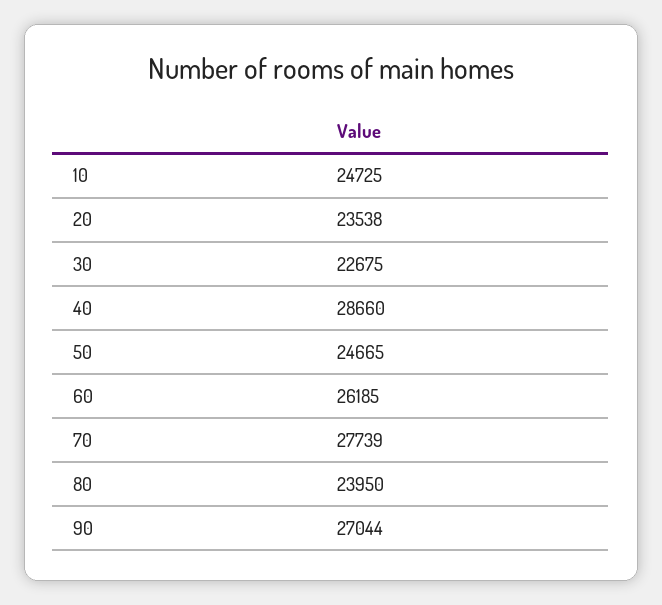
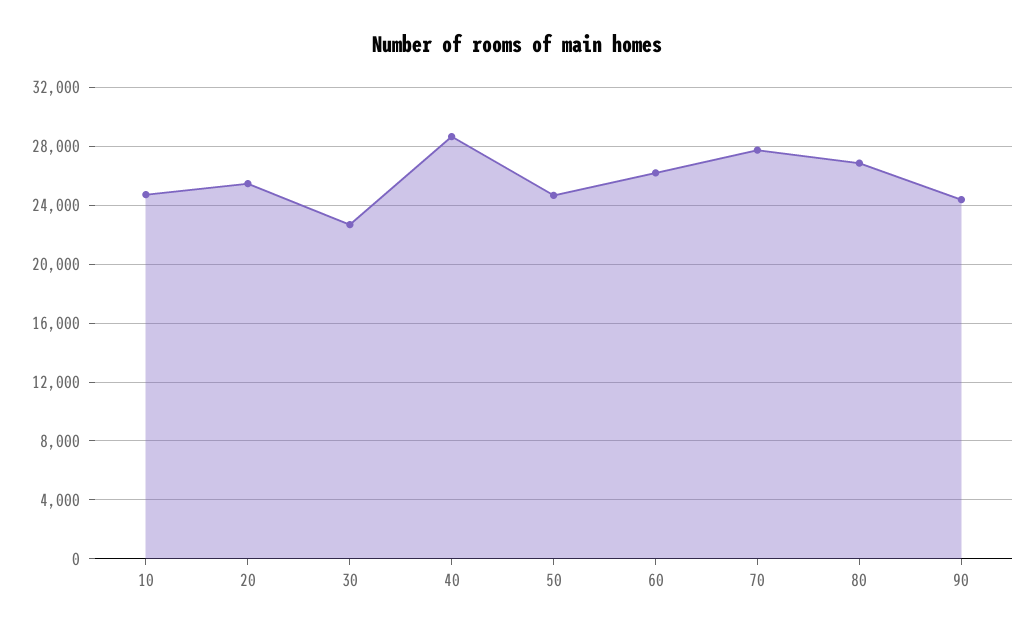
  {
    "10": 24725,
-   "20": 23538,
+   "20": 25500,
    "30": 22675,
    "40": 28660,
    "50": 24665,
    "60": 26185,
    "70": 27739,
-   "80": 23950,
+   "80": 27000,
-   "90": 27044
+   "90": 24500
  }

